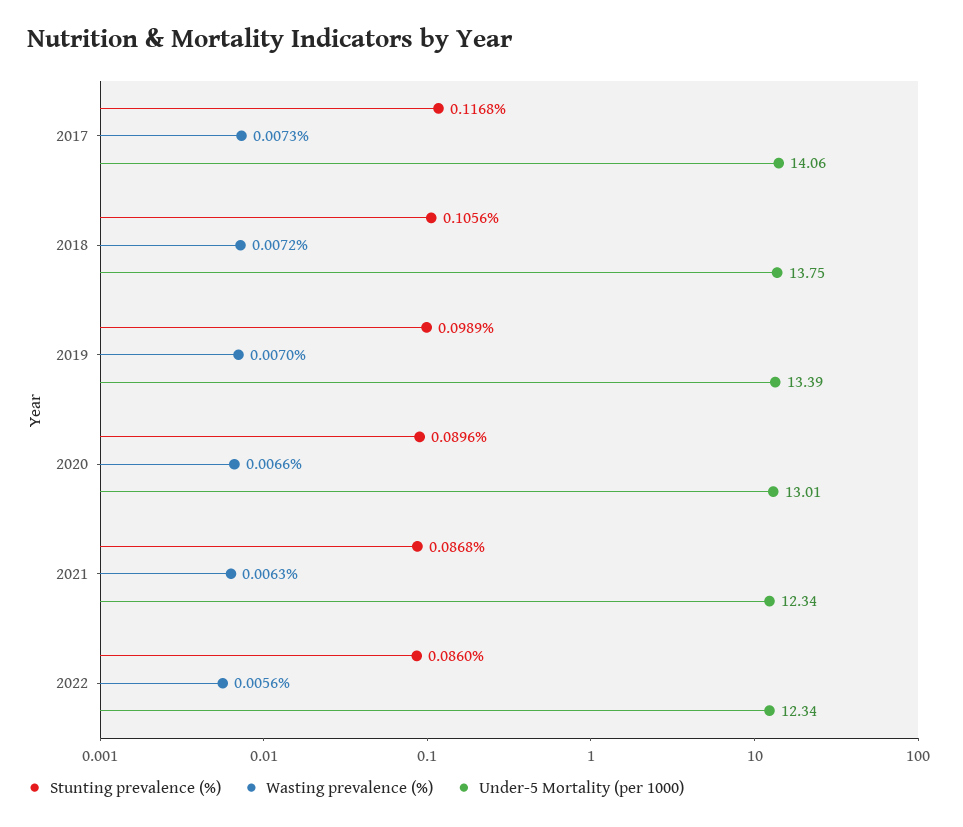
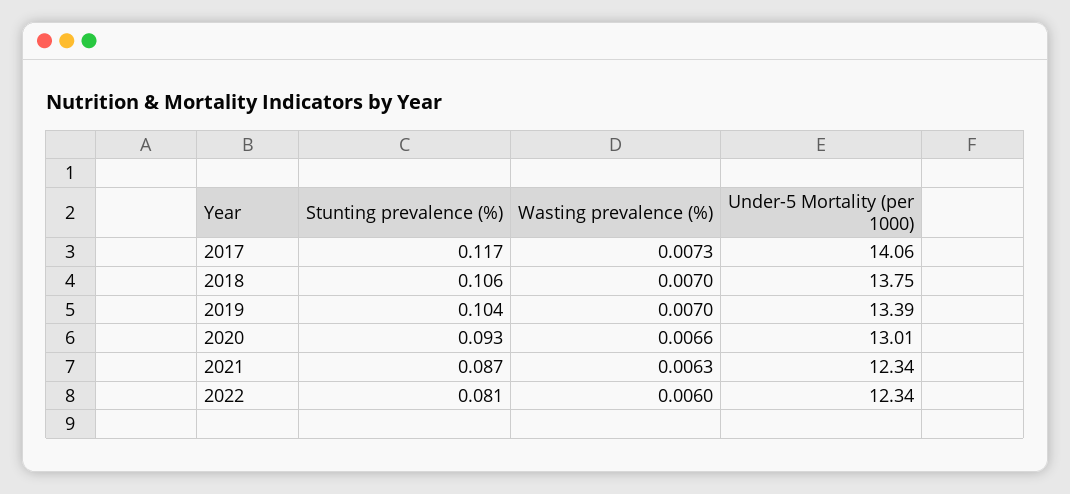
  {
    "Stunting prevalence (%)": {
      "2017": 0.1168,
      "2018": 0.1056,
-     "2019": 0.0989,
+     "2019": 0.104,
-     "2020": 0.0896,
+     "2020": 0.093,
      "2021": 0.0868,
-     "2022": 0.086
+     "2022": 0.081
    },
    "Wasting prevalence (%)": {
      "2017": 0.0073,
-     "2018": 0.0072,
+     "2018": 0.007,
      "2019": 0.007,
      "2020": 0.0066,
      "2021": 0.0063,
-     "2022": 0.0056
+     "2022": 0.006
    },
    "Under-5 Mortality (per 1000)": {
      "2017": 14.06,
      "2018": 13.75,
      "2019": 13.39,
      "2020": 13.01,
      "2021": 12.34,
      "2022": 12.34
    }
  }

